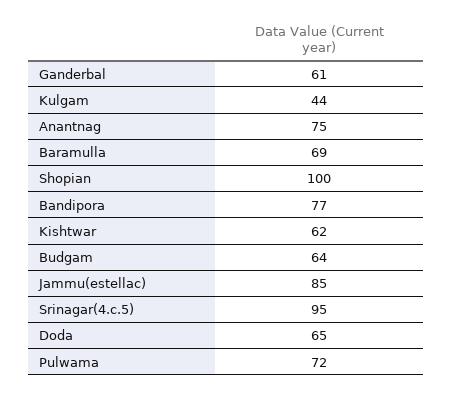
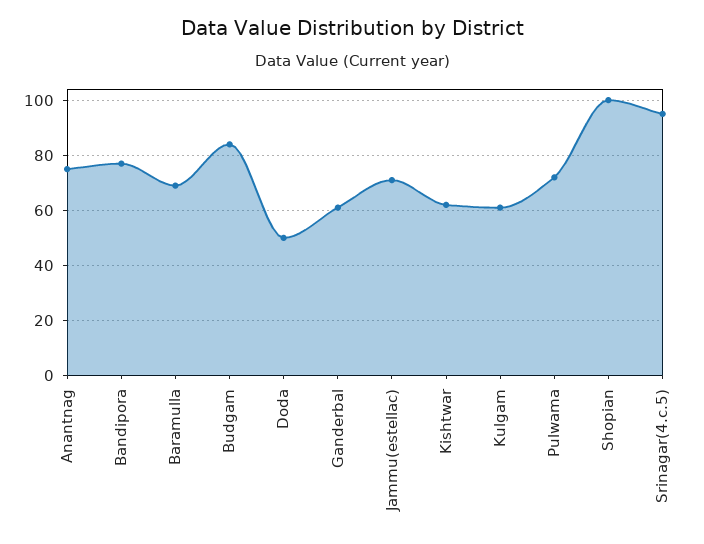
  {
    "Ganderbal": 61,
-   "Kulgam": 44,
+   "Kulgam": 60,
    "Anantnag": 75,
    "Baramulla": 69,
    "Shopian": 100,
    "Bandipora": 77,
    "Kishtwar": 62,
-   "Budgam": 64,
+   "Budgam": 85,
-   "Jammu(estellac)": 85,
+   "Jammu(estellac)": 70,
    "Srinagar(4.c.5)": 95,
-   "Doda": 65,
+   "Doda": 50,
    "Pulwama": 72
  }

